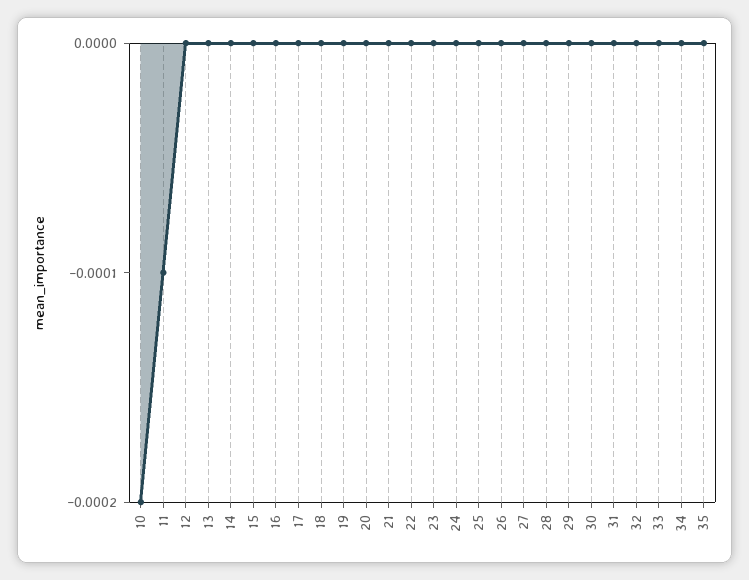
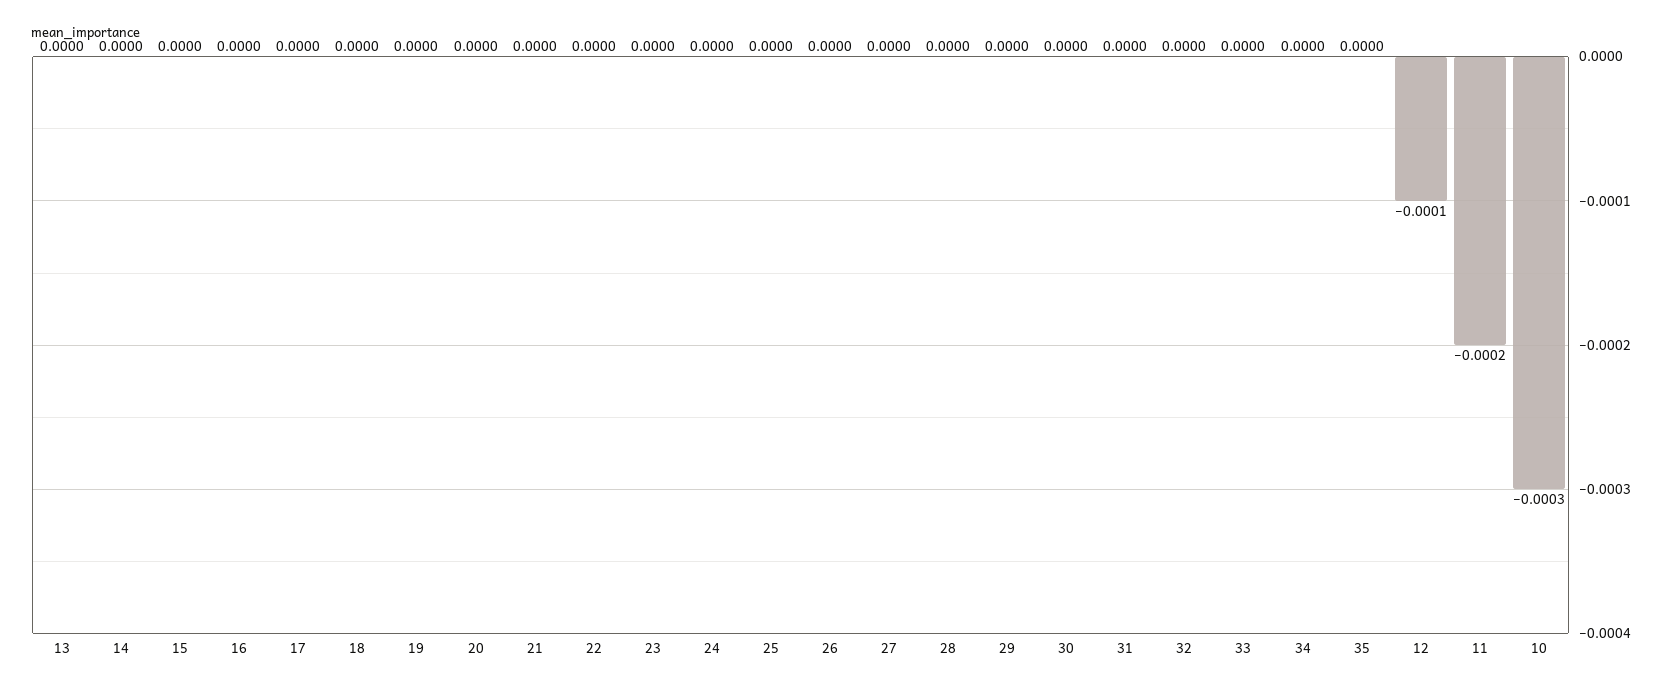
  {
-   "10": -0.0002,
+   "10": -0.0003,
-   "11": -0.0001,
+   "11": -0.0002,
-   "12": 0,
+   "12": -0.0001,
    "13": 0,
    "14": 0,
    "15": 0,
    "16": 0,
    "17": 0,
    "18": 0,
    "19": 0,
    "20": 0,
    "21": 0,
    "22": 0,
    "23": 0,
    "24": 0,
    "25": 0,
    "26": 0,
    "27": 0,
    "28": 0,
    "29": 0,
    "30": 0,
    "31": 0,
    "32": 0,
    "33": 0,
    "34": 0,
    "35": 0
  }

